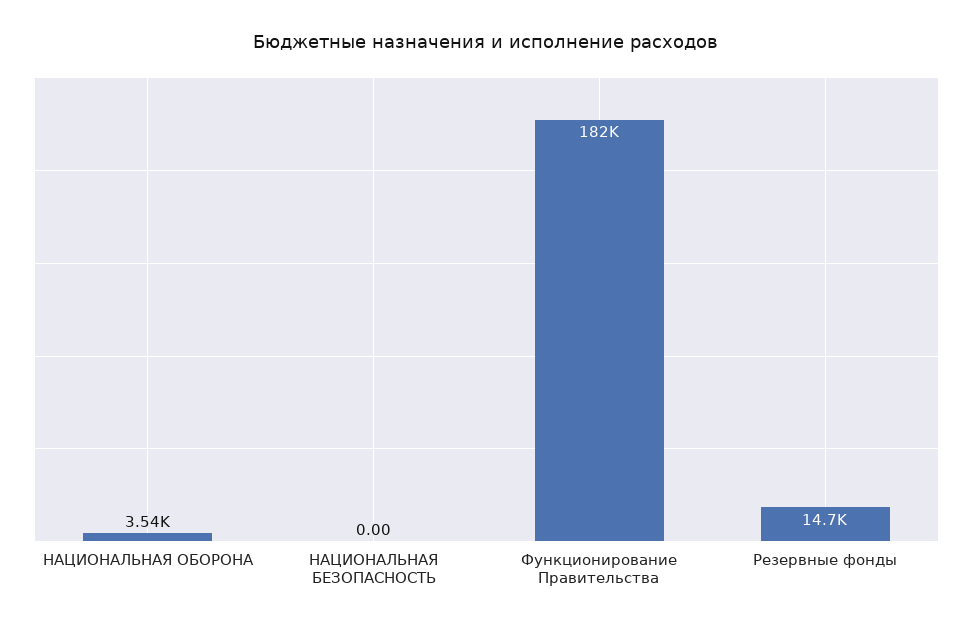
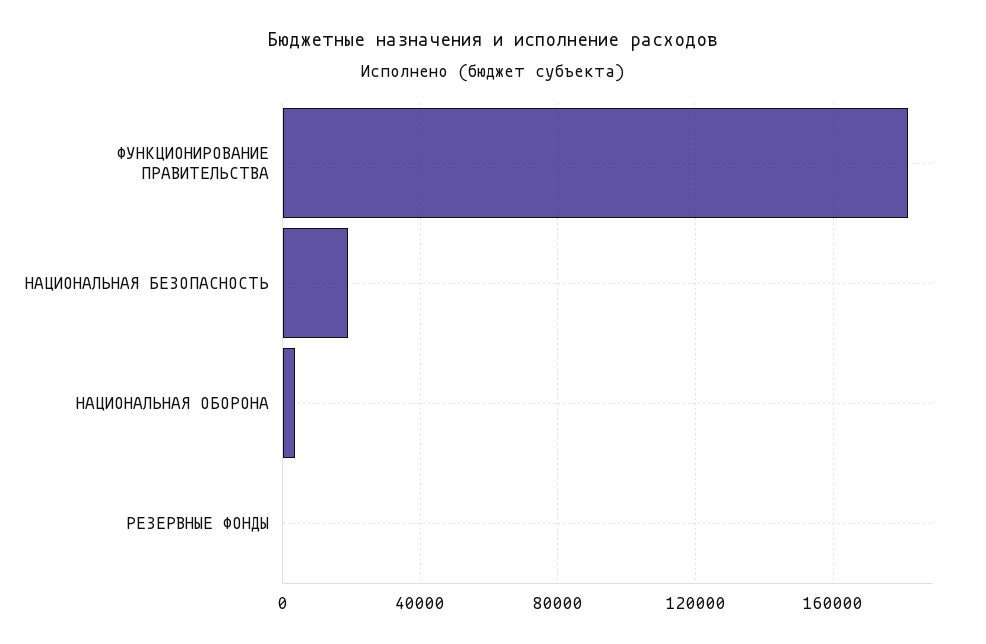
  {
    "НАЦИОНАЛЬНАЯ ОБОРОНА": 3540,
-   "НАЦИОНАЛЬНАЯ БЕЗОПАСНОСТЬ": 0,
+   "НАЦИОНАЛЬНАЯ БЕЗОПАСНОСТЬ": 20000,
    "Функционирование Правительства": 182000,
-   "Резервные фонды": 14700
+   "Резервные фонды": 0
  }

